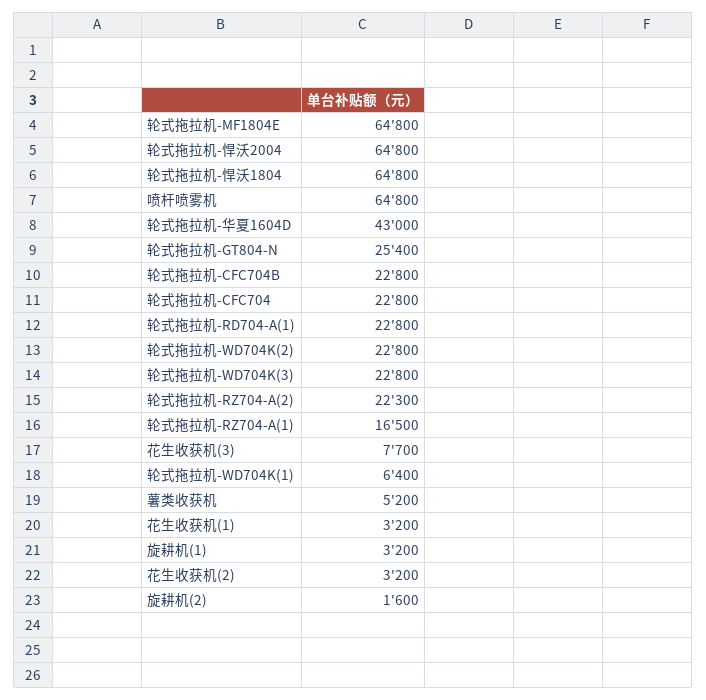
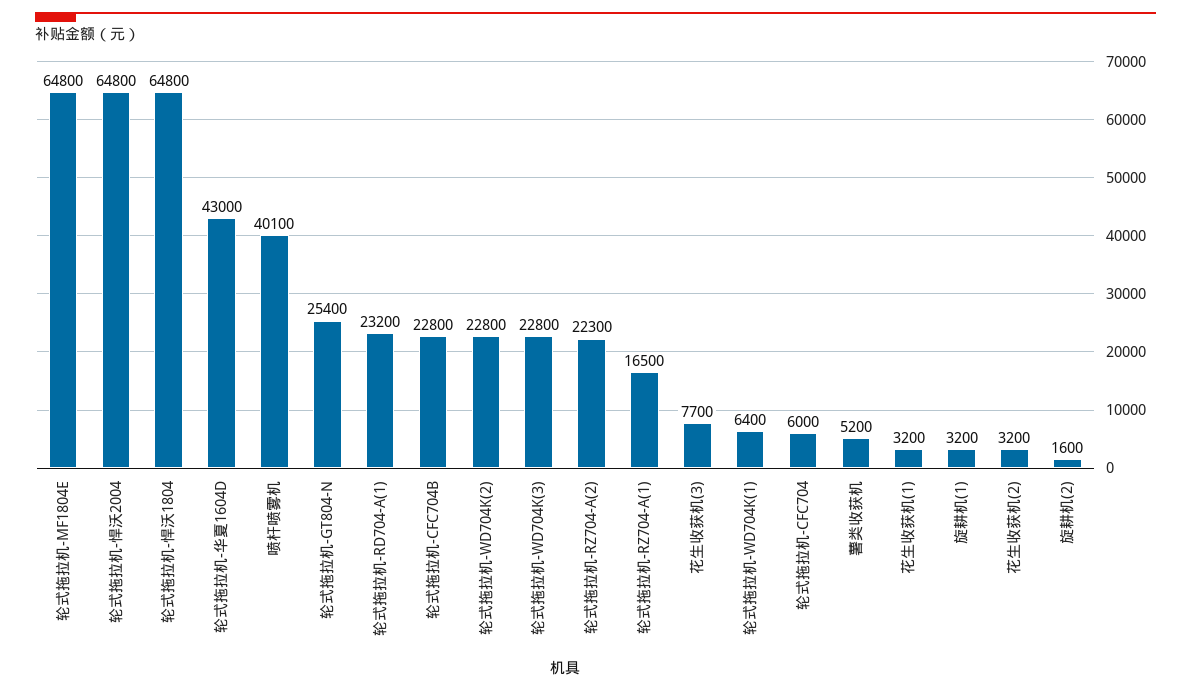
  {
    "轮式拖拉机-MF1804E": 64800,
    "轮式拖拉机-悍沃2004": 64800,
    "轮式拖拉机-悍沃1804": 64800,
-   "喷杆喷雾机": 64800,
+   "喷杆喷雾机": 40100,
    "轮式拖拉机-华夏1604D": 43000,
    "轮式拖拉机-GT804-N": 25400,
    "轮式拖拉机-CFC704B": 22800,
-   "轮式拖拉机-CFC704": 22800,
+   "轮式拖拉机-CFC704": 6000,
-   "轮式拖拉机-RD704-A(1)": 22800,
+   "轮式拖拉机-RD704-A(1)": 23200,
    "轮式拖拉机-WD704K(2)": 22800,
    "轮式拖拉机-WD704K(3)": 22800,
    "轮式拖拉机-RZ704-A(2)": 22300,
    "轮式拖拉机-RZ704-A(1)": 16500,
    "花生收获机(3)": 7700,
    "轮式拖拉机-WD704K(1)": 6400,
    "薯类收获机": 5200,
    "花生收获机(1)": 3200,
    "旋耕机(1)": 3200,
    "花生收获机(2)": 3200,
    "旋耕机(2)": 1600
  }

